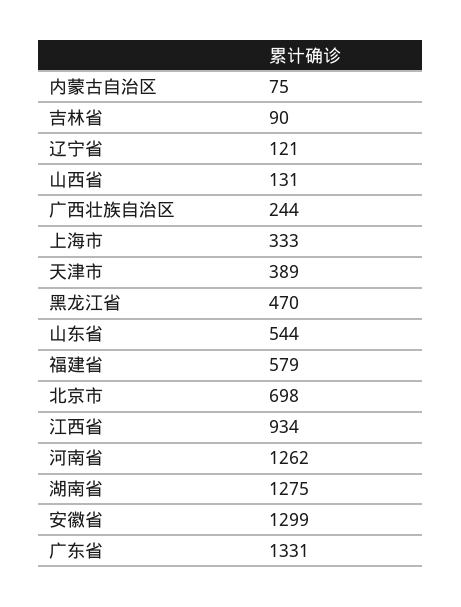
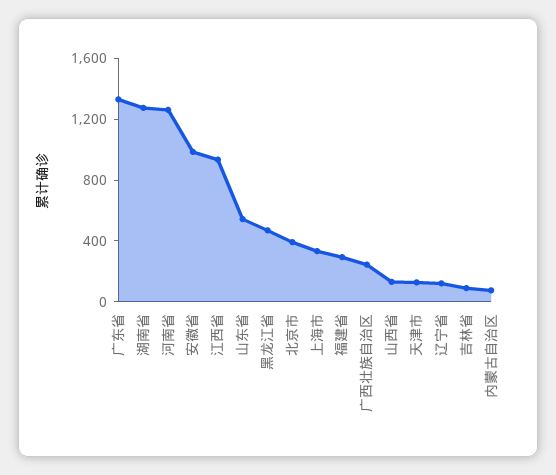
  {
    "内蒙古自治区": 75,
    "吉林省": 90,
    "辽宁省": 121,
    "山西省": 131,
    "广西壮族自治区": 244,
    "上海市": 333,
-   "天津市": 389,
+   "天津市": 100,
    "黑龙江省": 470,
    "山东省": 544,
-   "福建省": 579,
+   "福建省": 300,
-   "北京市": 698,
+   "北京市": 400,
    "江西省": 934,
    "河南省": 1262,
    "湖南省": 1275,
-   "安徽省": 1299,
+   "安徽省": 1000,
    "广东省": 1331
  }

